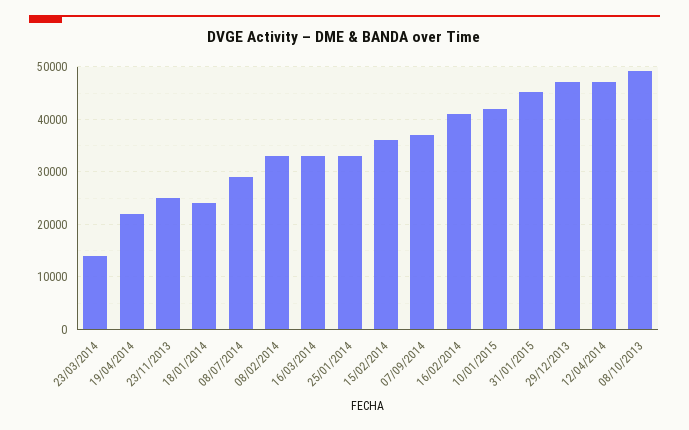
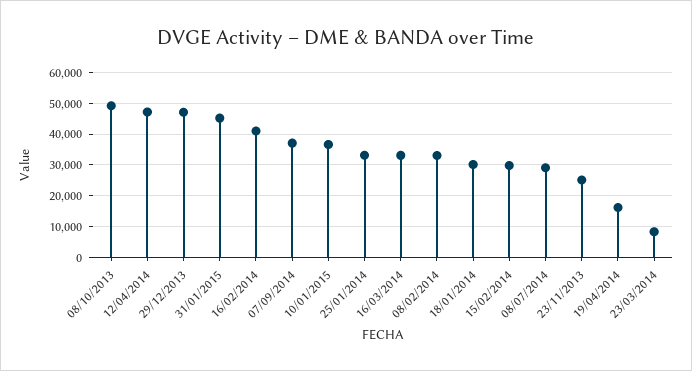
  {
-   "23/03/2014": 14000,
+   "23/03/2014": 8000,
-   "19/04/2014": 22000,
+   "19/04/2014": 16000,
    "23/11/2013": 26000,
-   "18/01/2014": 24000,
+   "18/01/2014": 30000,
    "08/07/2014": 30000,
    "08/02/2014": 34000,
    "16/03/2014": 34000,
    "25/01/2014": 34000,
-   "15/02/2014": 36000,
+   "15/02/2014": 30000,
    "07/09/2014": 38000,
    "16/02/2014": 42000,
-   "10/01/2015": 42000,
+   "10/01/2015": 36000,
    "31/01/2015": 46000,
    "29/12/2013": 48000,
    "12/04/2014": 48000,
    "08/10/2013": 50000
  }

